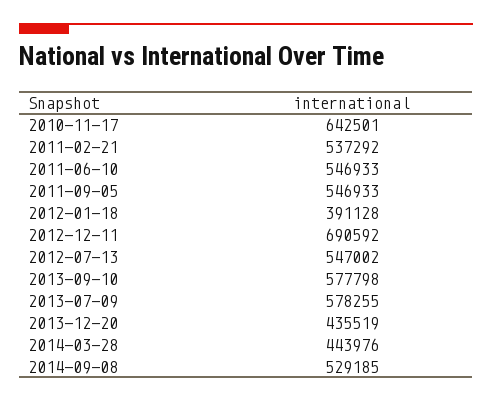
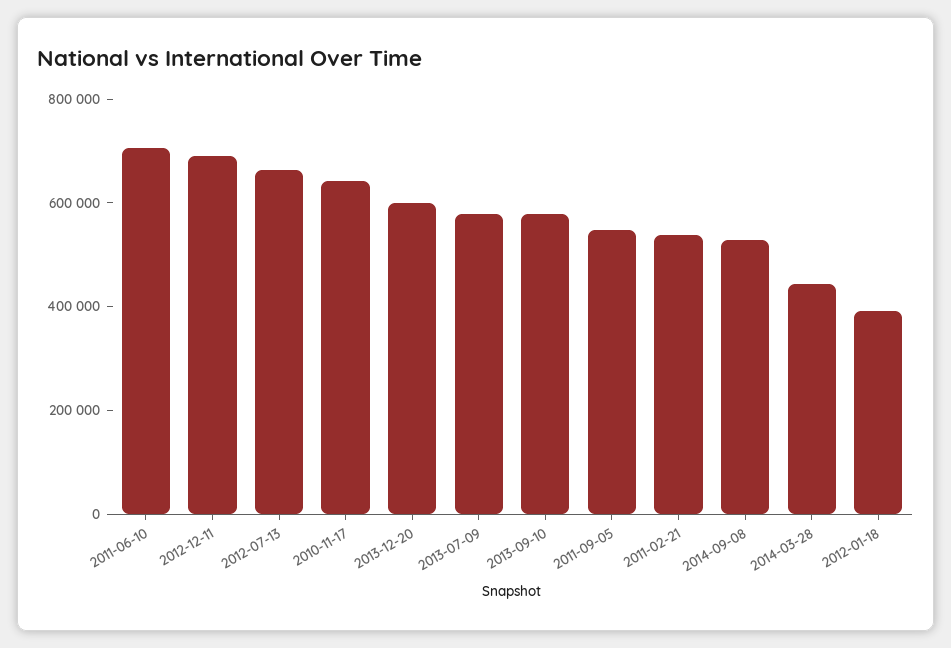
  {
    "2010-11-17": 642501,
    "2011-02-21": 537292,
-   "2011-06-10": 546933,
+   "2011-06-10": 700000,
    "2011-09-05": 546933,
    "2012-01-18": 391128,
    "2012-12-11": 690592,
-   "2012-07-13": 547002,
+   "2012-07-13": 650000,
    "2013-09-10": 577798,
    "2013-07-09": 578255,
-   "2013-12-20": 435519,
+   "2013-12-20": 600000,
    "2014-03-28": 443976,
    "2014-09-08": 529185
  }

